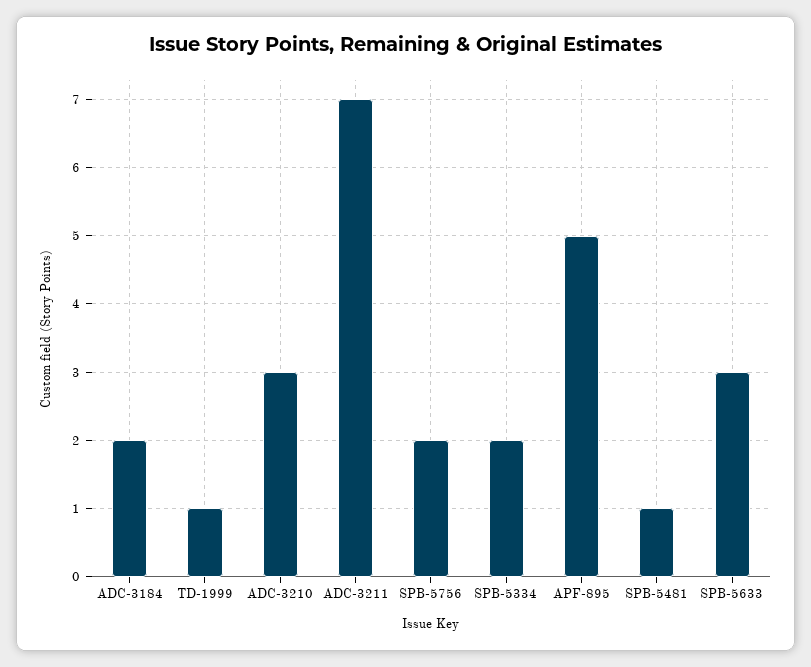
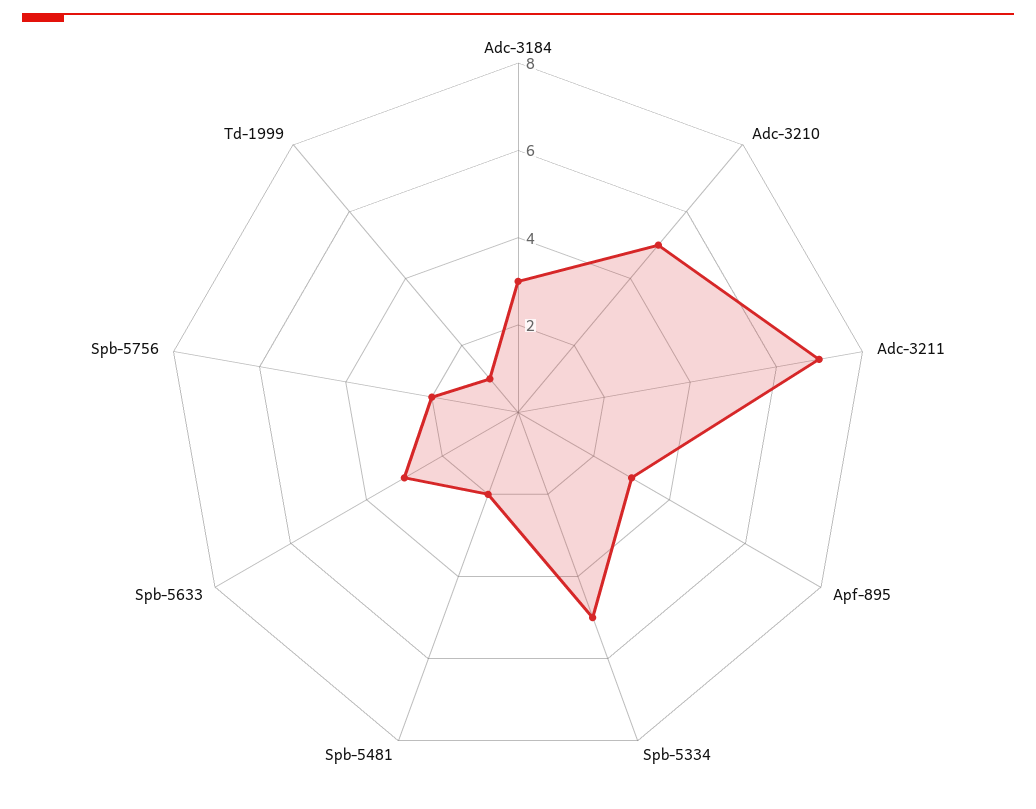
  {
-   "ADC-3184": 2,
+   "ADC-3184": 3,
    "TD-1999": 1,
-   "ADC-3210": 3,
+   "ADC-3210": 5,
    "ADC-3211": 7,
    "SPB-5756": 2,
-   "SPB-5334": 2,
+   "SPB-5334": 5,
-   "APF-895": 5,
+   "APF-895": 3,
-   "SPB-5481": 1,
+   "SPB-5481": 2,
    "SPB-5633": 3
  }

